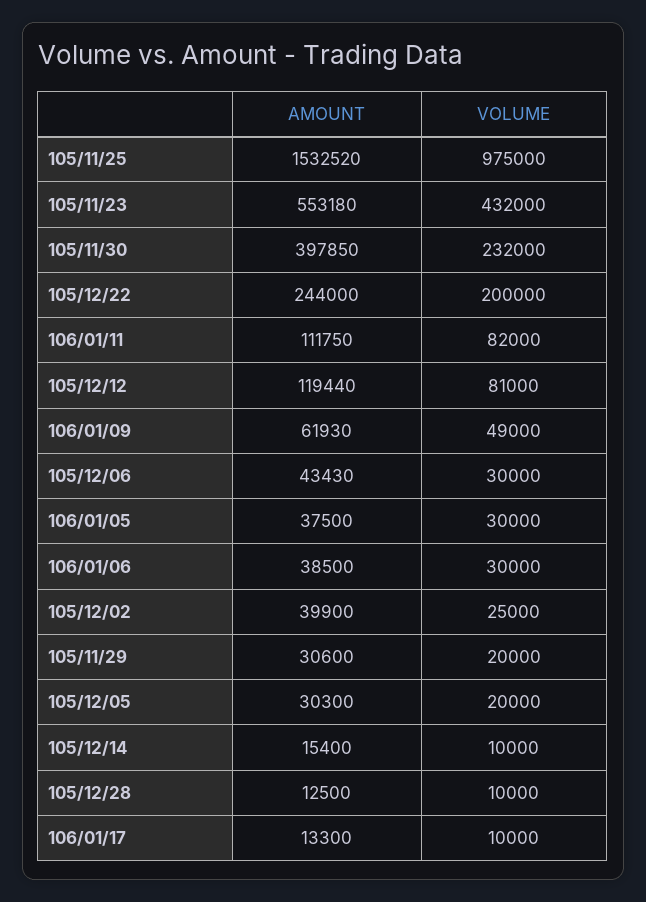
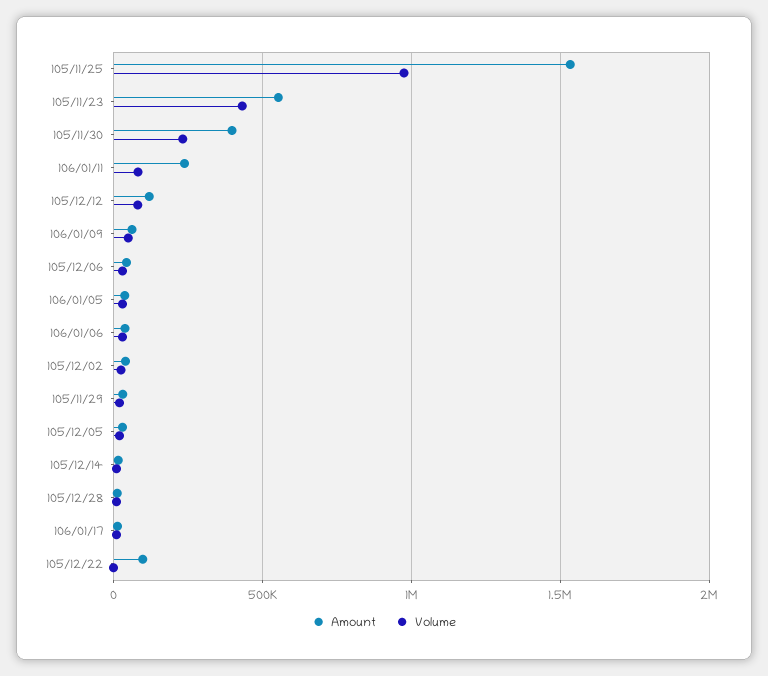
  {
    "AMOUNT": {
      "105/11/25": 1532520,
      "105/11/23": 553180,
      "105/11/30": 397850,
-     "105/12/22": 244000,
+     "105/12/22": 100000,
-     "106/01/11": 111750,
+     "106/01/11": 250000,
      "105/12/12": 119440,
      "106/01/09": 61930,
      "105/12/06": 43430,
      "106/01/05": 37500,
      "106/01/06": 38500,
      "105/12/02": 39900,
      "105/11/29": 30600,
      "105/12/05": 30300,
      "105/12/14": 15400,
      "105/12/28": 12500,
      "106/01/17": 13300
    },
    "VOLUME": {
      "105/11/25": 975000,
      "105/11/23": 432000,
      "105/11/30": 232000,
-     "105/12/22": 200000,
+     "105/12/22": 0,
      "106/01/11": 82000,
      "105/12/12": 81000,
      "106/01/09": 49000,
      "105/12/06": 30000,
      "106/01/05": 30000,
      "106/01/06": 30000,
      "105/12/02": 25000,
      "105/11/29": 20000,
      "105/12/05": 20000,
      "105/12/14": 10000,
      "105/12/28": 10000,
      "106/01/17": 10000
    }
  }

